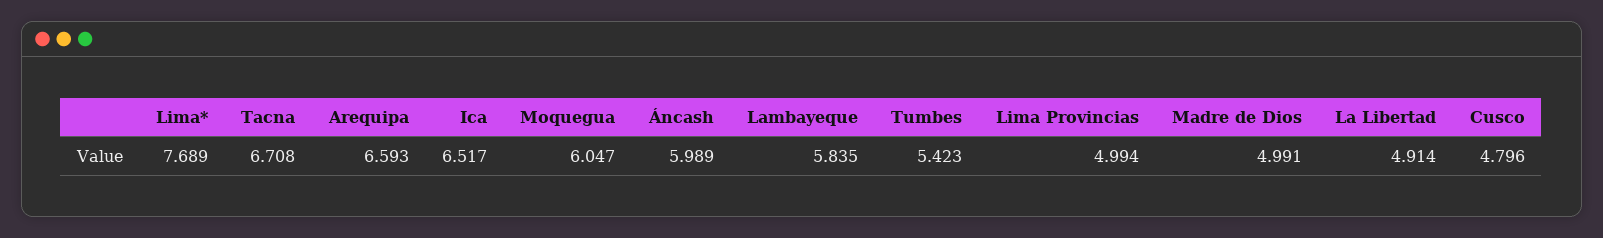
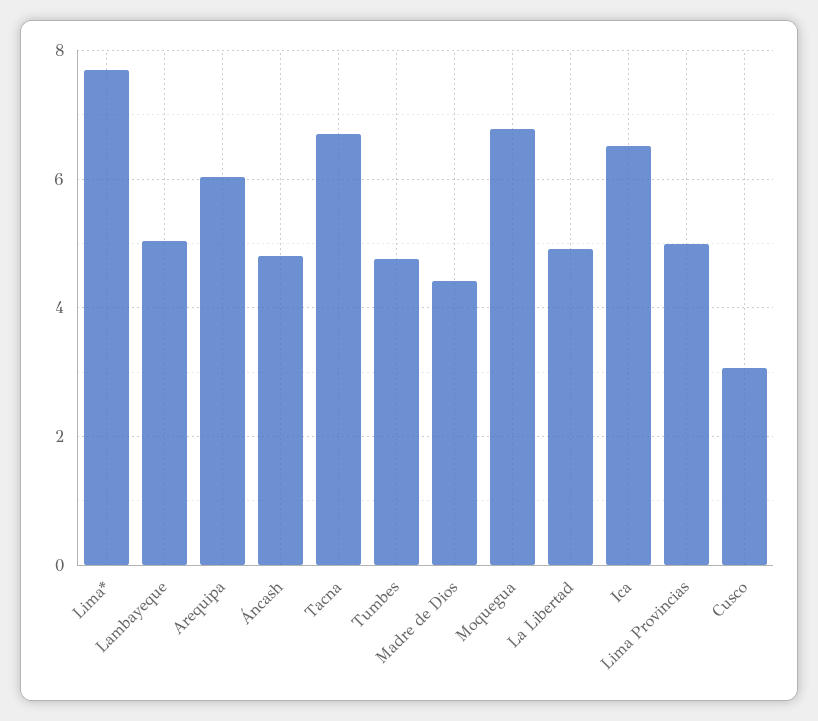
  {
    "Lima*": 7.689,
    "Tacna": 6.708,
-   "Arequipa": 6.593,
+   "Arequipa": 6,
    "Ica": 6.517,
-   "Moquegua": 6.047,
+   "Moquegua": 6.8,
-   "Áncash": 5.989,
+   "Áncash": 4.8,
-   "Lambayeque": 5.835,
+   "Lambayeque": 5,
-   "Tumbes": 5.423,
+   "Tumbes": 4.8,
    "Lima Provincias": 4.994,
-   "Madre de Dios": 4.991,
+   "Madre de Dios": 4.4,
    "La Libertad": 4.914,
-   "Cusco": 4.796
+   "Cusco": 3
  }

